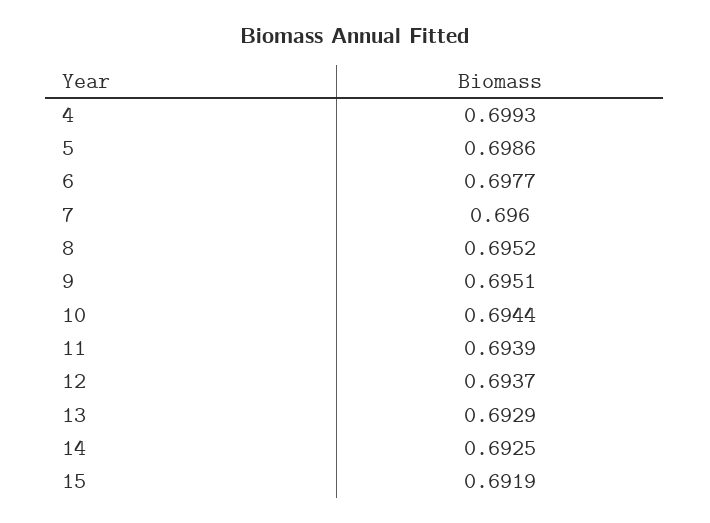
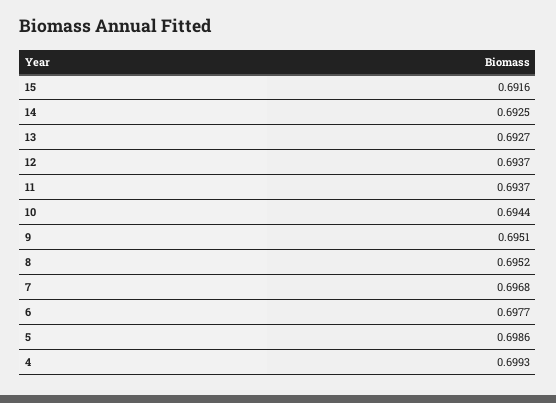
  {
    "4": 0.6993,
    "5": 0.6986,
    "6": 0.6977,
-   "7": 0.696,
+   "7": 0.6968,
    "8": 0.6952,
    "9": 0.6951,
    "10": 0.6944,
-   "11": 0.6939,
+   "11": 0.6937,
    "12": 0.6937,
-   "13": 0.6929,
+   "13": 0.6927,
    "14": 0.6925,
-   "15": 0.6919
+   "15": 0.6916
  }

